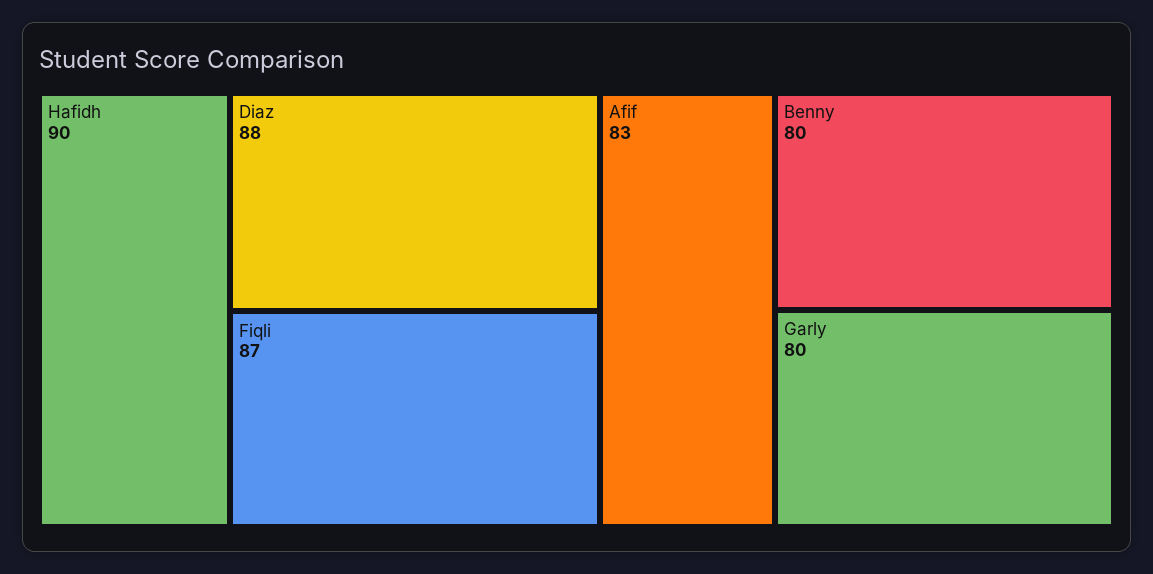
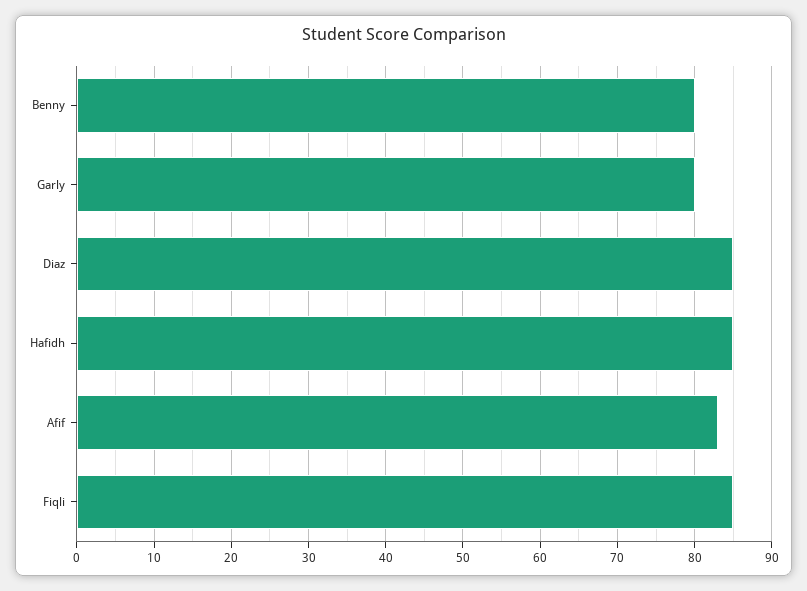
  {
-   "Hafidh": 90,
+   "Hafidh": 85,
-   "Diaz": 88,
+   "Diaz": 85,
-   "Fiqli": 87,
+   "Fiqli": 85,
    "Afif": 83,
    "Benny": 80,
    "Garly": 80
  }

